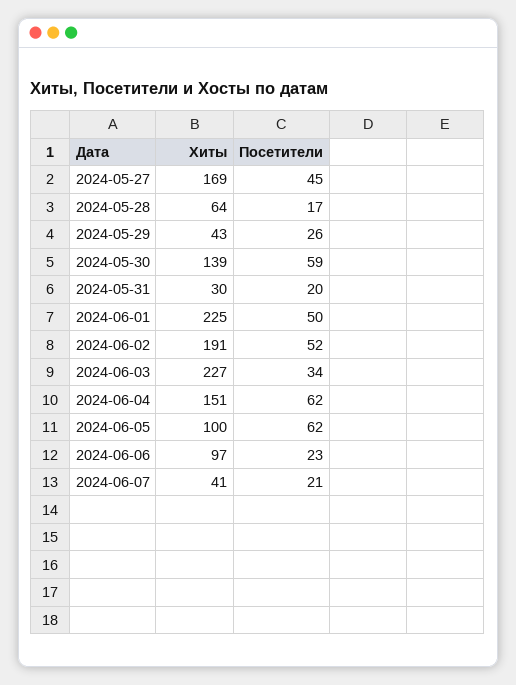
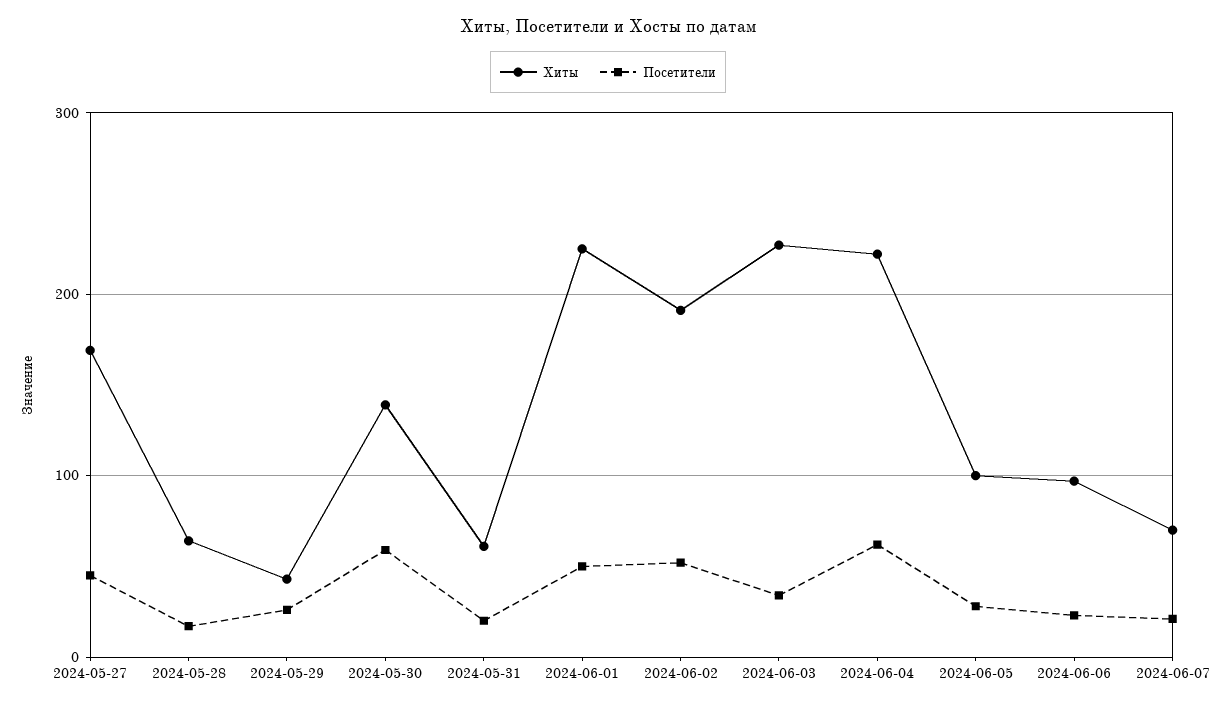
  {
    "Хиты": {
      "2024-05-27": 169,
      "2024-05-28": 64,
      "2024-05-29": 43,
      "2024-05-30": 139,
-     "2024-05-31": 30,
+     "2024-05-31": 60,
      "2024-06-01": 225,
      "2024-06-02": 191,
      "2024-06-03": 227,
-     "2024-06-04": 151,
+     "2024-06-04": 220,
      "2024-06-05": 100,
      "2024-06-06": 97,
-     "2024-06-07": 41
+     "2024-06-07": 70
    },
    "Посетители": {
      "2024-05-27": 45,
      "2024-05-28": 17,
      "2024-05-29": 26,
      "2024-05-30": 59,
      "2024-05-31": 20,
      "2024-06-01": 50,
      "2024-06-02": 52,
      "2024-06-03": 34,
      "2024-06-04": 62,
-     "2024-06-05": 62,
+     "2024-06-05": 30,
      "2024-06-06": 23,
      "2024-06-07": 21
    }
  }

